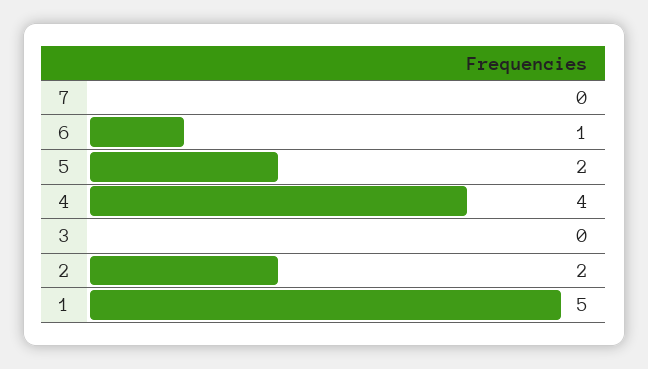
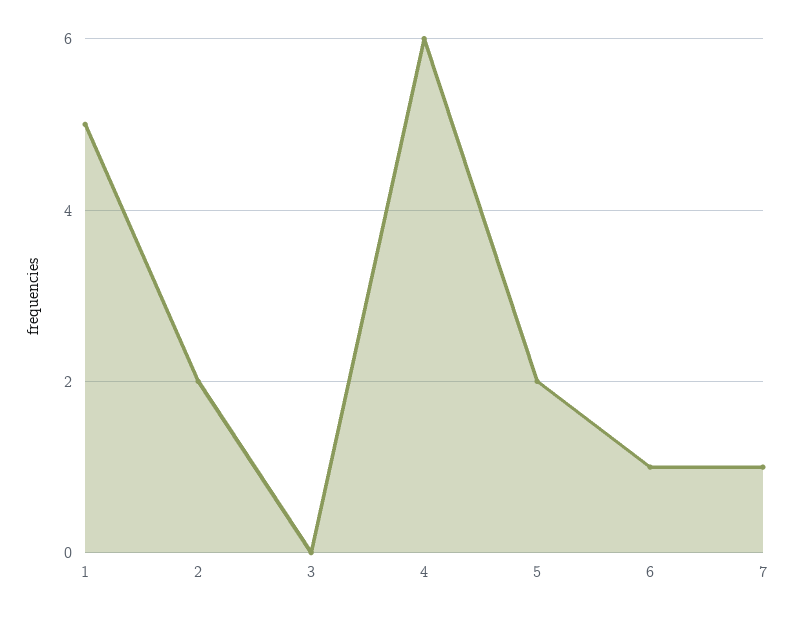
  {
-   "7": 0,
+   "7": 1,
    "6": 1,
    "5": 2,
-   "4": 4,
+   "4": 6,
    "3": 0,
    "2": 2,
    "1": 5
  }

